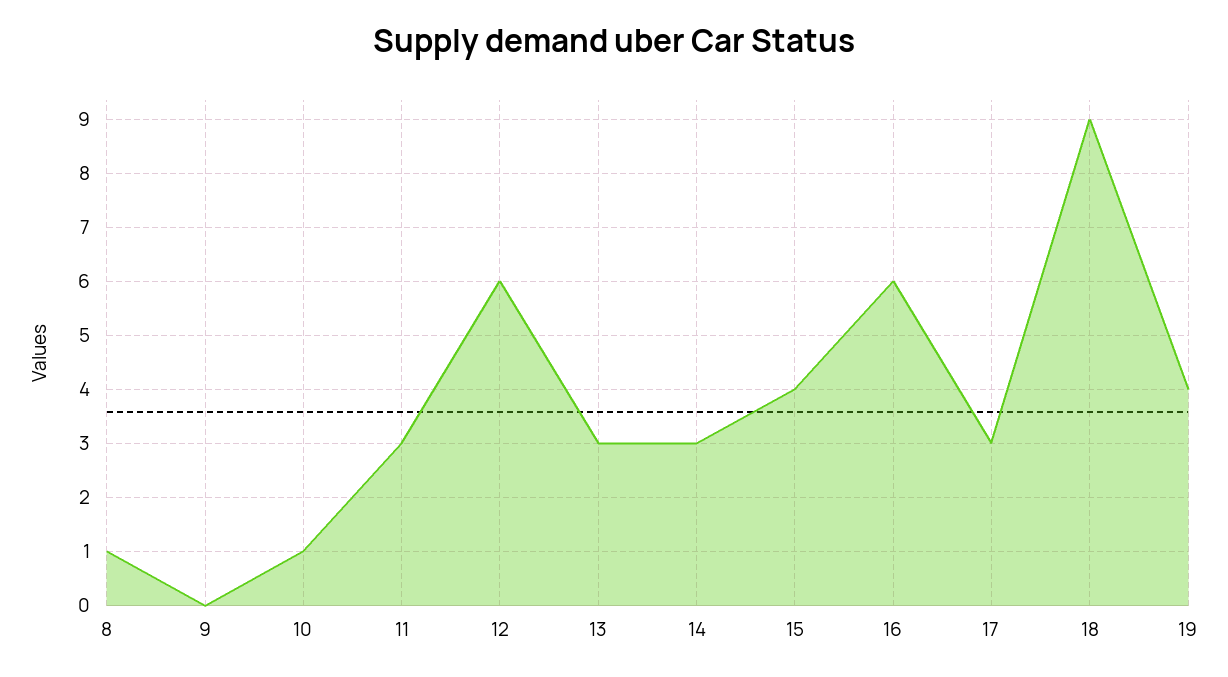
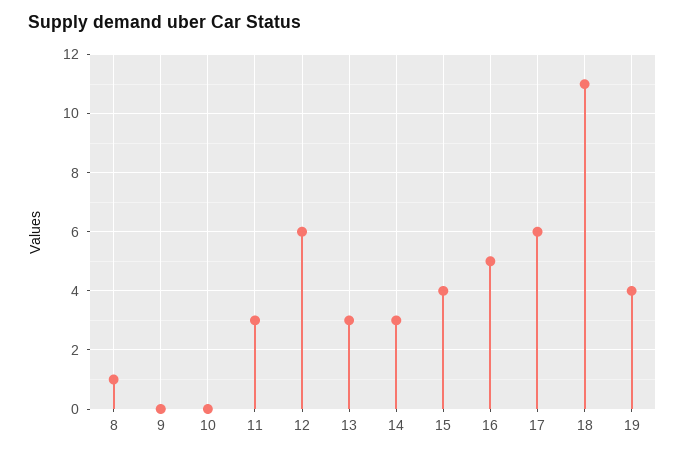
  {
    "8": 1,
    "9": 0,
-   "10": 1,
+   "10": 0,
    "11": 3,
    "12": 6,
    "13": 3,
    "14": 3,
    "15": 4,
-   "16": 6,
+   "16": 5,
-   "17": 3,
+   "17": 6,
-   "18": 9,
+   "18": 11,
    "19": 4
  }

